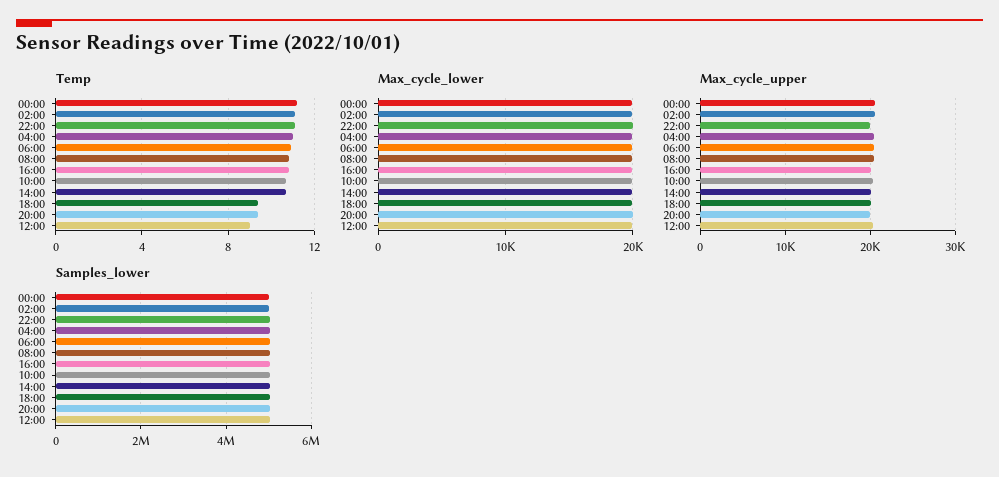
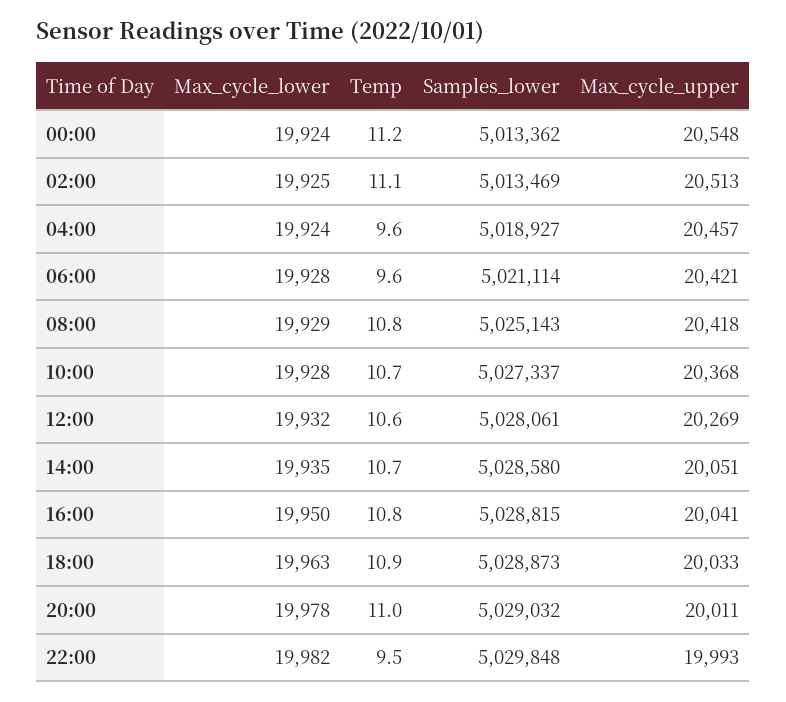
  {
    "Temp": {
      "00:00": 11.2,
      "02:00": 11.1,
-     "22:00": 11,
+     "22:00": 9.5,
-     "04:00": 11,
+     "04:00": 9.6,
-     "06:00": 11,
+     "06:00": 9.6,
      "08:00": 10.8,
      "16:00": 10.8,
      "10:00": 10.7,
      "14:00": 10.7,
-     "18:00": 9.5,
+     "18:00": 10.9,
-     "20:00": 9.5,
+     "20:00": 11,
-     "12:00": 9
+     "12:00": 10.6
    },
    "Max_cycle_lower": {
      "00:00": 19924,
      "02:00": 19925,
      "22:00": 19982,
      "04:00": 19924,
      "06:00": 19928,
      "08:00": 19929,
      "16:00": 19950,
      "10:00": 19928,
      "14:00": 19935,
      "18:00": 19963,
      "20:00": 19978,
      "12:00": 19932
    },
    "Max_cycle_upper": {
      "00:00": 20548,
      "02:00": 20513,
      "22:00": 19993,
      "04:00": 20457,
      "06:00": 20421,
      "08:00": 20418,
      "16:00": 20041,
      "10:00": 20368,
      "14:00": 20051,
      "18:00": 20033,
      "20:00": 20011,
      "12:00": 20269
    },
    "Samples_lower": {
      "00:00": 5013362,
      "02:00": 5013469,
      "22:00": 5029848,
      "04:00": 5018927,
      "06:00": 5021114,
      "08:00": 5025143,
      "16:00": 5028815,
      "10:00": 5027337,
      "14:00": 5028580,
      "18:00": 5028873,
      "20:00": 5029032,
      "12:00": 5028061
    }
  }

